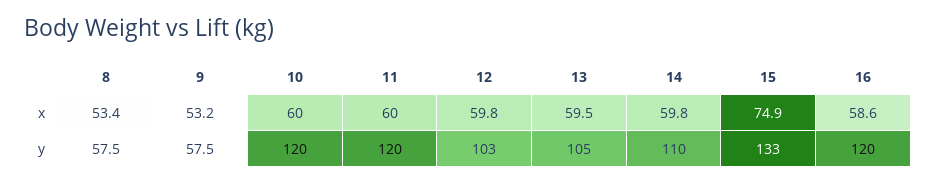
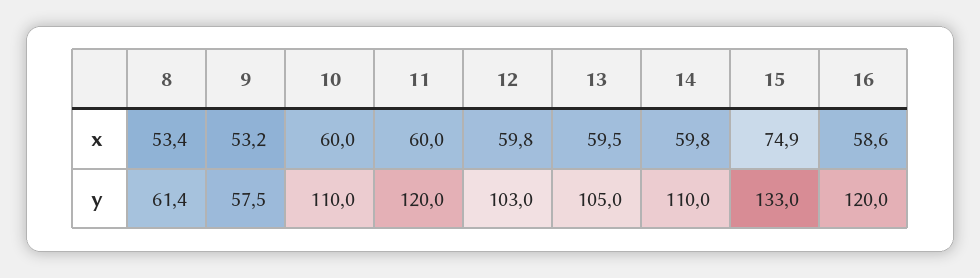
  {
    "8": {
      "x": 53.4,
-     "y": 57.5
+     "y": 61.4
    },
    "9": {
      "x": 53.2,
      "y": 57.5
    },
    "10": {
      "x": 60,
-     "y": 120
+     "y": 110
    },
    "11": {
      "x": 60,
      "y": 120
    },
    "12": {
      "x": 59.8,
      "y": 103
    },
    "13": {
      "x": 59.5,
      "y": 105
    },
    "14": {
      "x": 59.8,
      "y": 110
    },
    "15": {
      "x": 74.9,
      "y": 133
    },
    "16": {
      "x": 58.6,
      "y": 120
    }
  }

